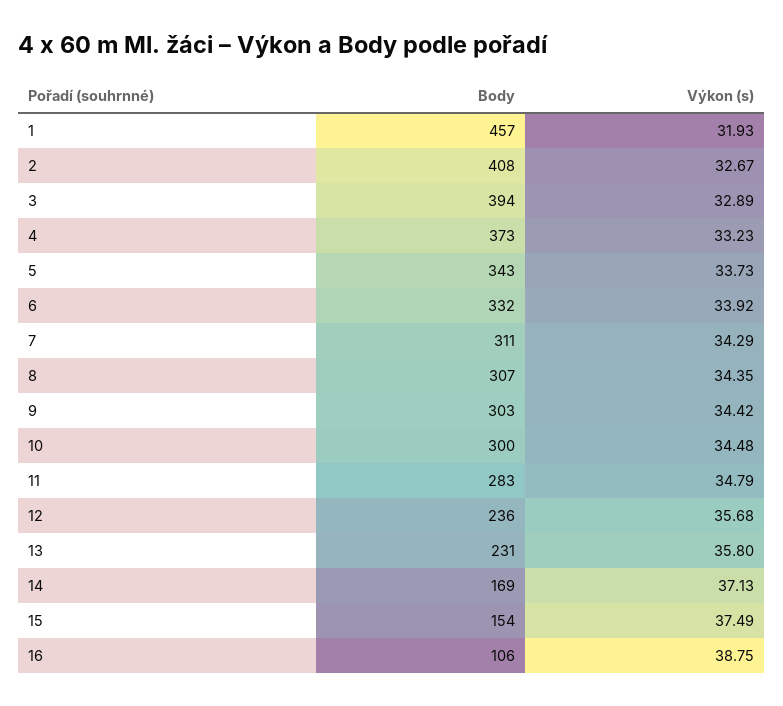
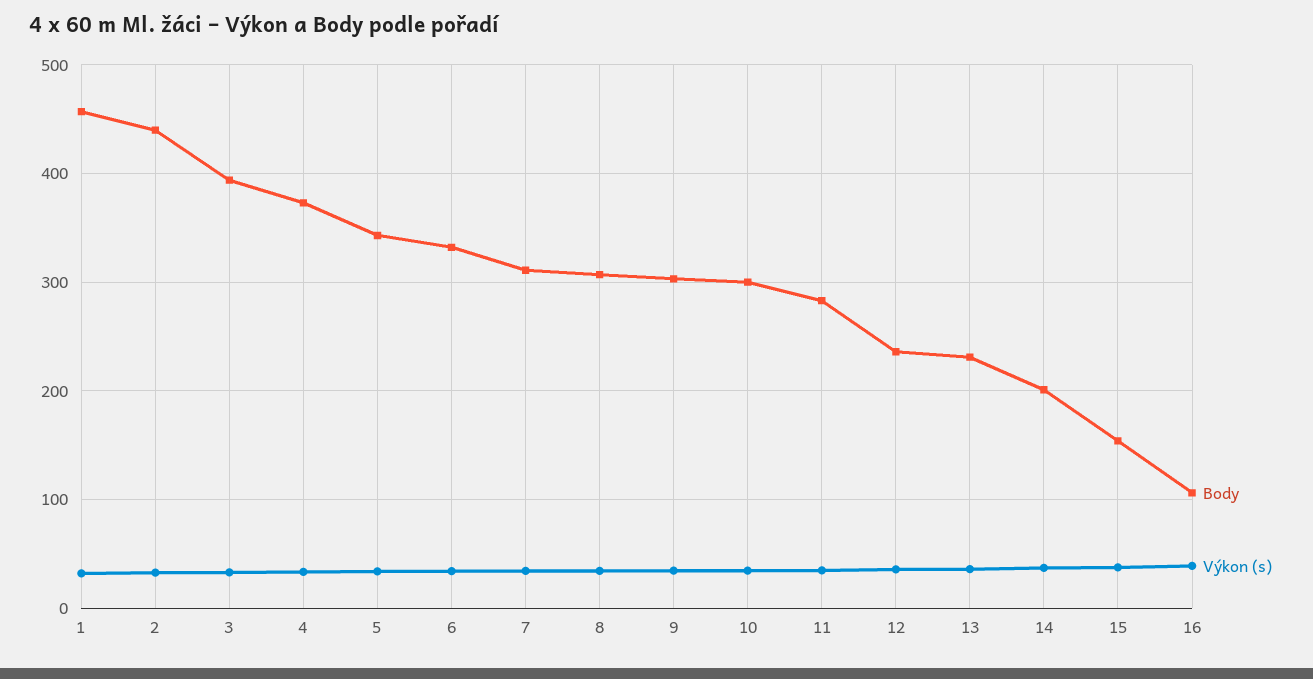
  {
    "Body": {
      "1": 457,
-     "2": 408,
+     "2": 440,
      "3": 394,
      "4": 373,
      "5": 343,
      "6": 332,
      "7": 311,
      "8": 307,
      "9": 303,
      "10": 300,
      "11": 283,
      "12": 236,
      "13": 231,
-     "14": 169,
+     "14": 200,
      "15": 154,
      "16": 106
    },
    "Výkon (s)": {
      "1": 31.93,
      "2": 32.67,
      "3": 32.89,
      "4": 33.23,
      "5": 33.73,
      "6": 33.92,
      "7": 34.29,
      "8": 34.35,
      "9": 34.42,
      "10": 34.48,
      "11": 34.79,
      "12": 35.68,
      "13": 35.8,
      "14": 37.13,
      "15": 37.49,
      "16": 38.75
    }
  }

